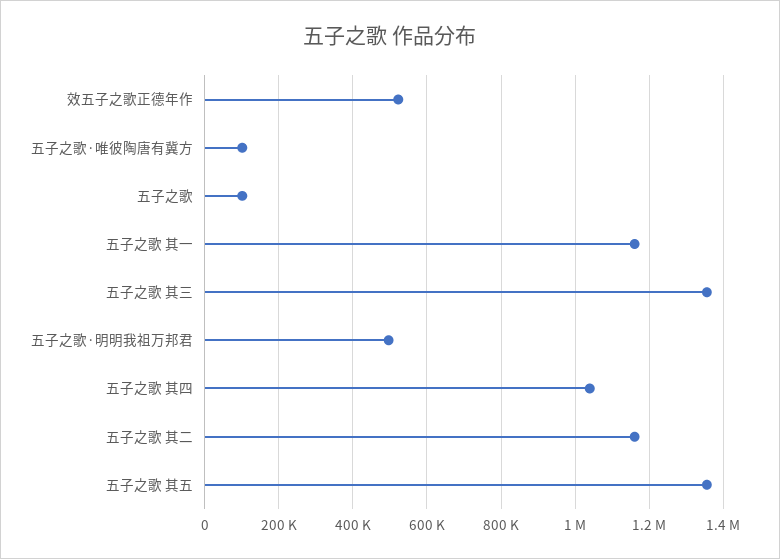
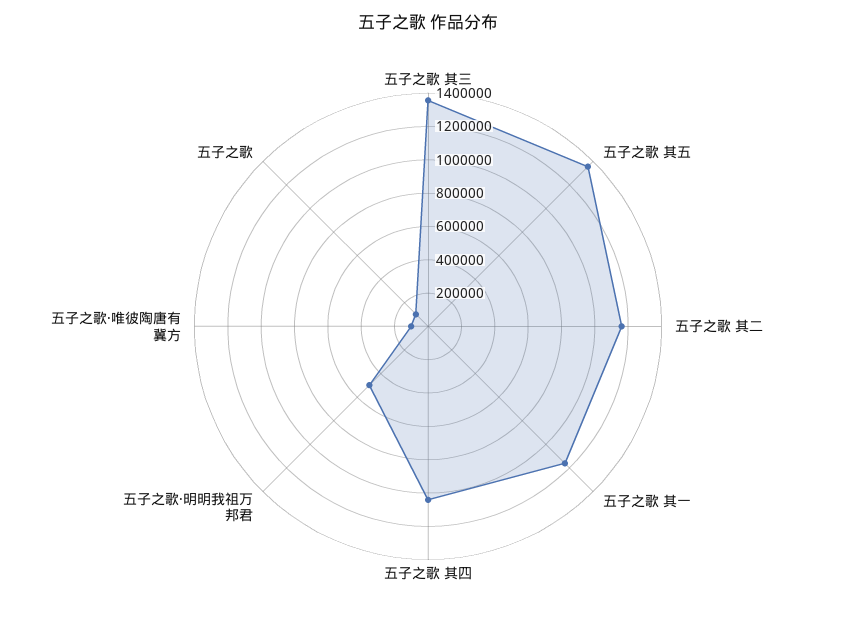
  {
-   "效五子之歌正德年作": 520000,
    "五子之歌·唯彼陶唐有冀方": 100000,
    "五子之歌": 100000,
    "五子之歌 其一": 1160000,
    "五子之歌 其三": 1360000,
    "五子之歌·明明我祖万邦君": 500000,
    "五子之歌 其四": 1040000,
    "五子之歌 其二": 1160000,
    "五子之歌 其五": 1360000
  }

